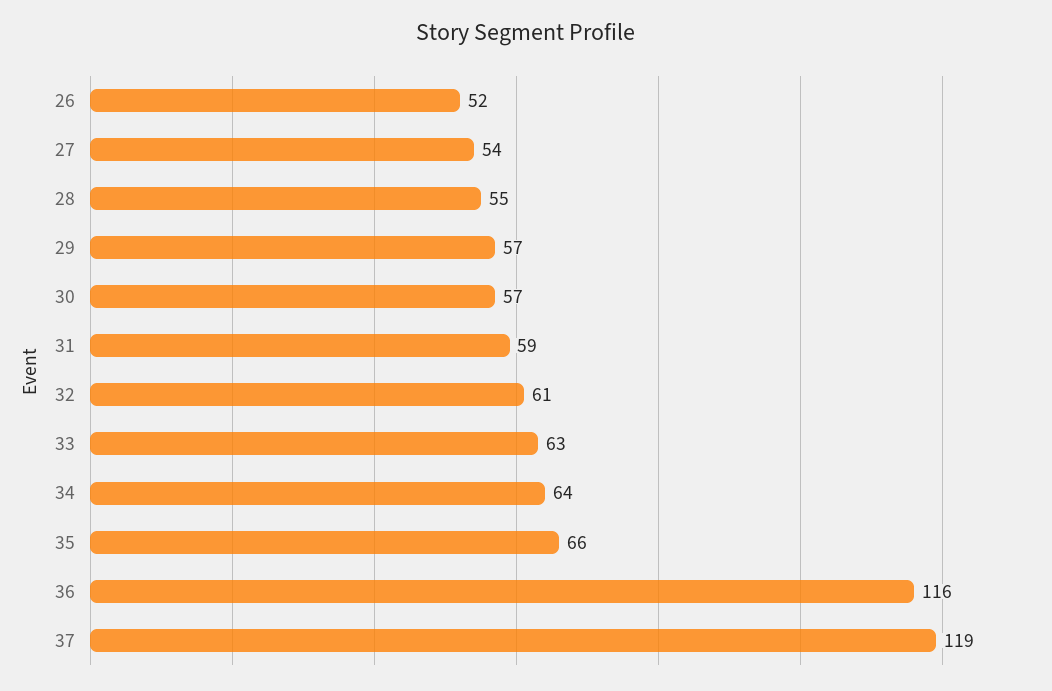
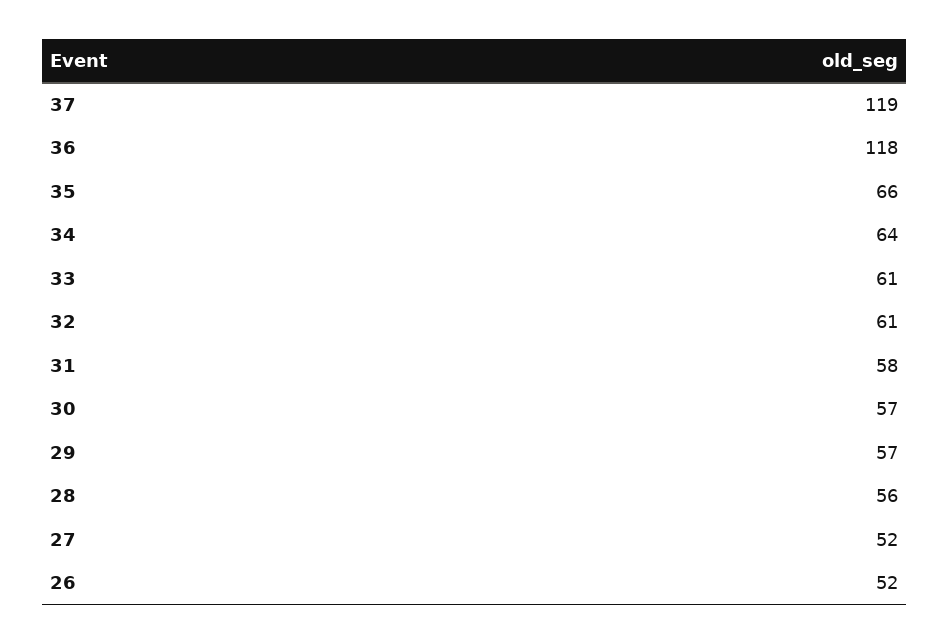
  {
    "26": 52,
-   "27": 54,
+   "27": 52,
-   "28": 55,
+   "28": 56,
    "29": 57,
    "30": 57,
-   "31": 59,
+   "31": 58,
    "32": 61,
-   "33": 63,
+   "33": 61,
    "34": 64,
    "35": 66,
-   "36": 116,
+   "36": 118,
    "37": 119
  }

